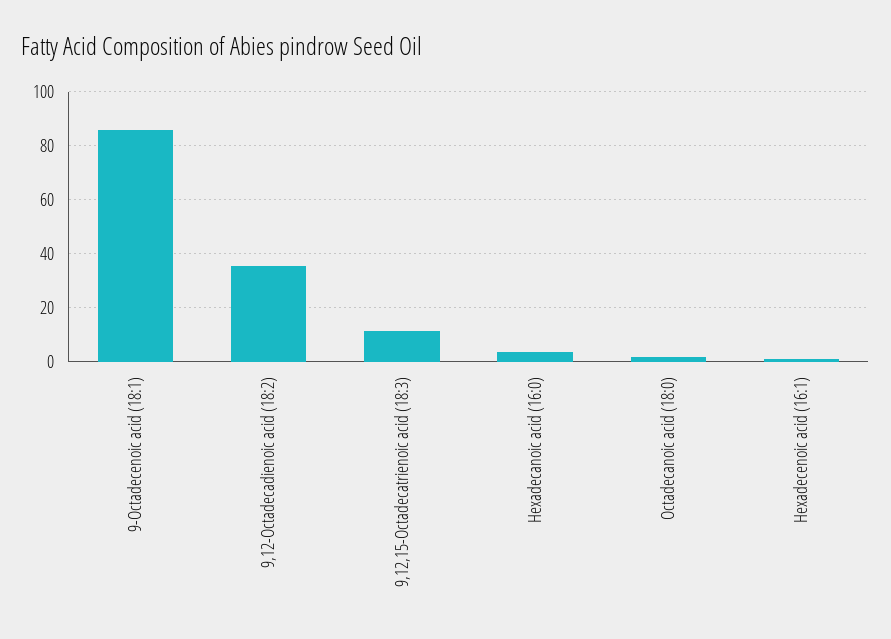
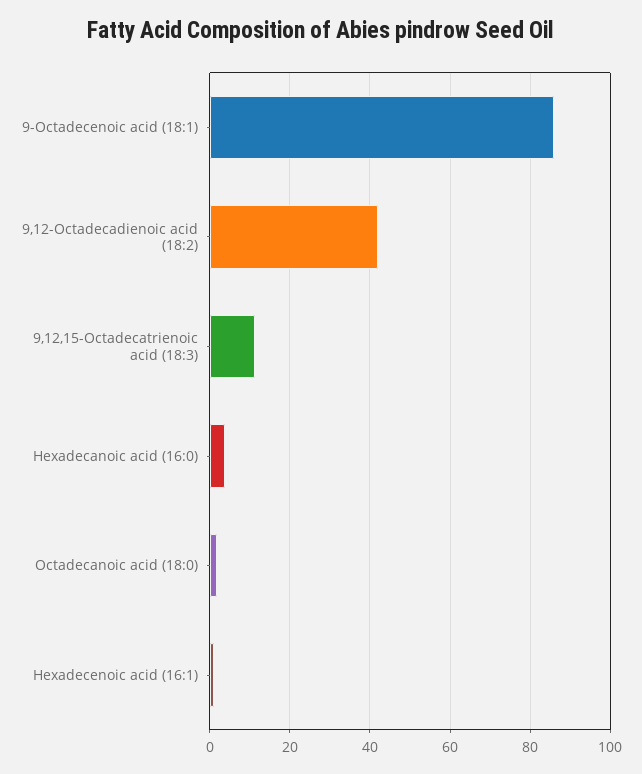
  {
    "9-Octadecenoic acid (18:1)": 86,
-   "9,12-Octadecadienoic acid (18:2)": 35,
+   "9,12-Octadecadienoic acid (18:2)": 42,
    "9,12,15-Octadecatrienoic acid (18:3)": 12,
    "Hexadecanoic acid (16:0)": 4,
    "Octadecanoic acid (18:0)": 2,
    "Hexadecenoic acid (16:1)": 2
  }

